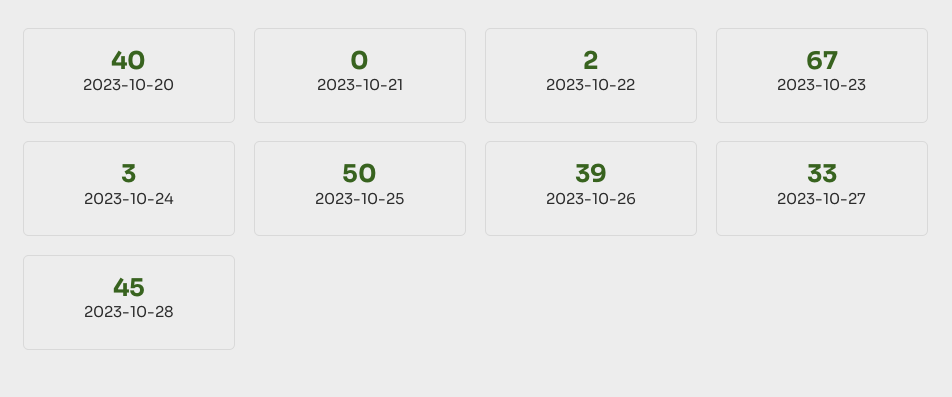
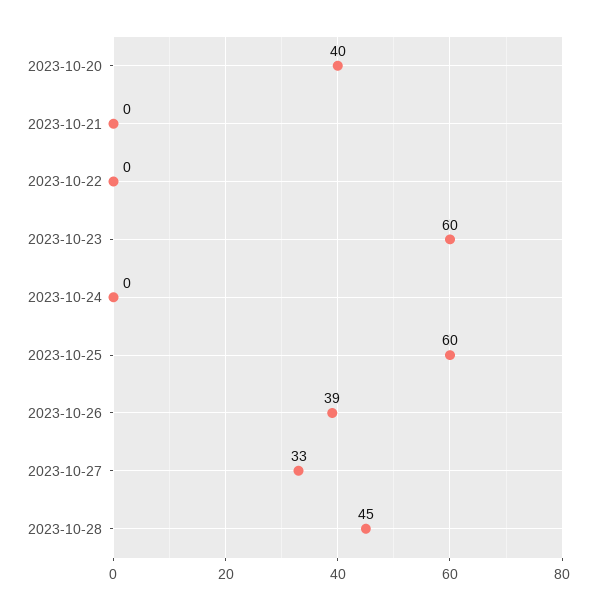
  {
    "2023-10-20": 40,
    "2023-10-21": 0,
-   "2023-10-22": 2,
+   "2023-10-22": 0,
-   "2023-10-23": 67,
+   "2023-10-23": 60,
-   "2023-10-24": 3,
+   "2023-10-24": 0,
-   "2023-10-25": 50,
+   "2023-10-25": 60,
    "2023-10-26": 39,
    "2023-10-27": 33,
    "2023-10-28": 45
  }

